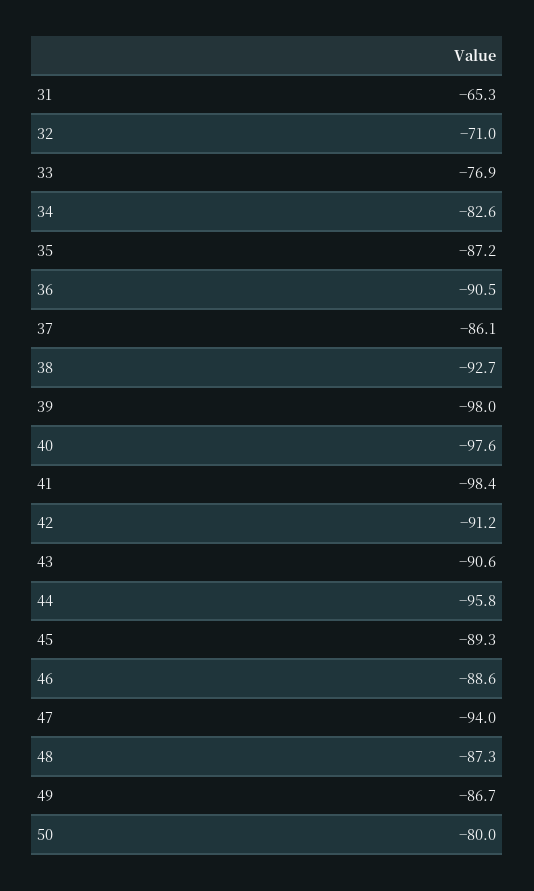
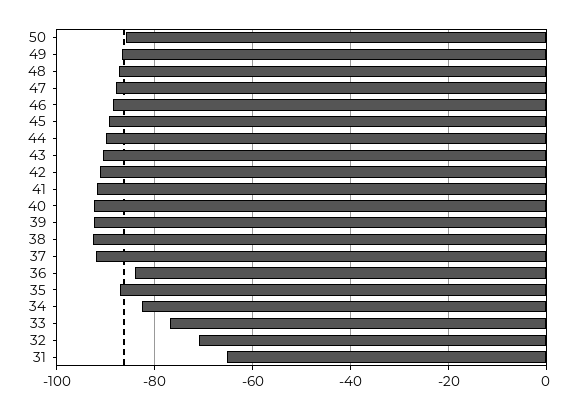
  {
    "31": -65.3,
    "32": -71,
    "33": -76.9,
    "34": -82.6,
    "35": -87.2,
-   "36": -90.5,
+   "36": -84,
-   "37": -86.1,
+   "37": -92,
    "38": -92.7,
-   "39": -98,
+   "39": -92,
-   "40": -97.6,
+   "40": -92,
-   "41": -98.4,
+   "41": -92,
    "42": -91.2,
    "43": -90.6,
-   "44": -95.8,
+   "44": -90,
    "45": -89.3,
    "46": -88.6,
-   "47": -94,
+   "47": -88,
    "48": -87.3,
    "49": -86.7,
-   "50": -80
+   "50": -86
  }

